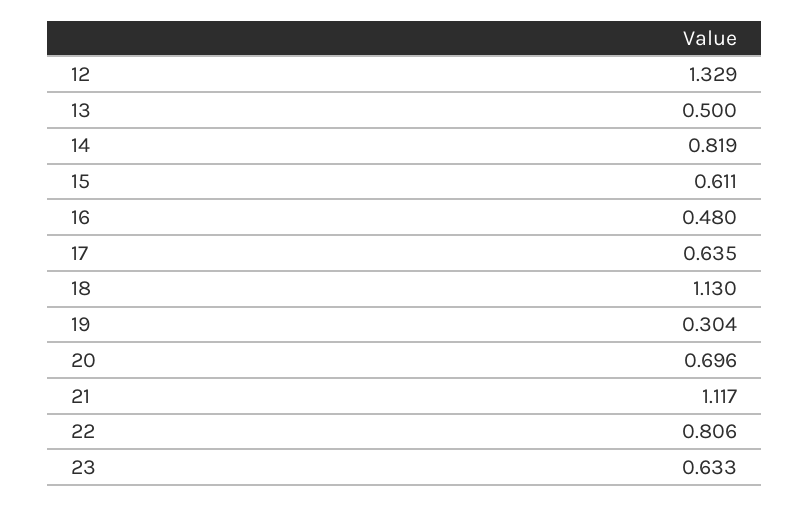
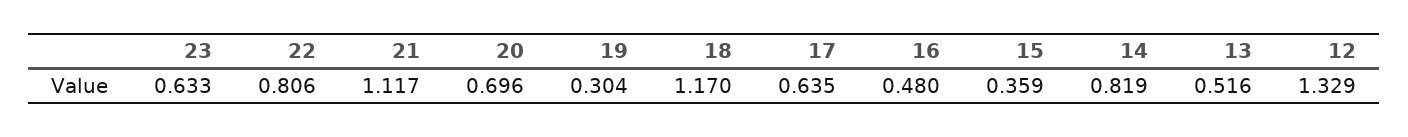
  {
    "12": 1.329,
-   "13": 0.5,
+   "13": 0.516,
    "14": 0.819,
-   "15": 0.611,
+   "15": 0.359,
    "16": 0.48,
    "17": 0.635,
-   "18": 1.13,
+   "18": 1.17,
    "19": 0.304,
    "20": 0.696,
    "21": 1.117,
    "22": 0.806,
    "23": 0.633
  }

